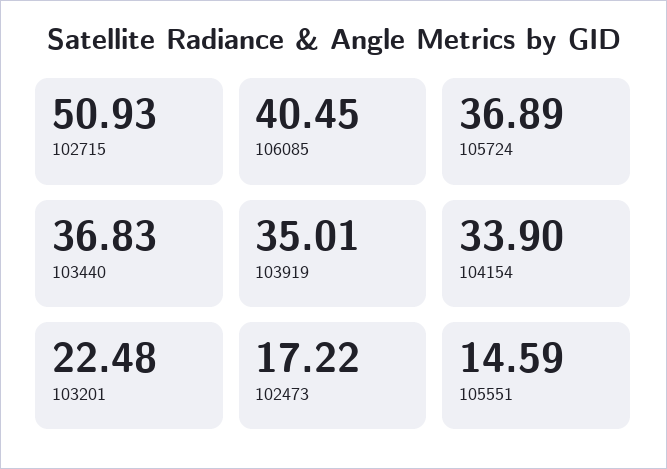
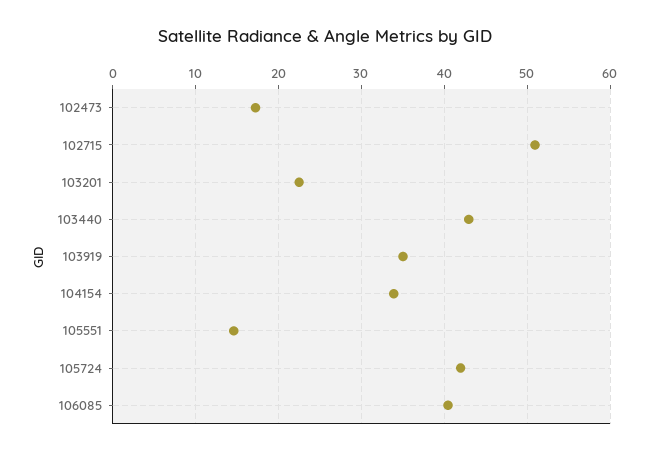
  {
    "102715": 50.93,
    "106085": 40.45,
-   "105724": 36.89,
+   "105724": 42,
-   "103440": 36.83,
+   "103440": 43,
    "103919": 35.01,
    "104154": 33.9,
    "103201": 22.48,
    "102473": 17.22,
    "105551": 14.59
  }

